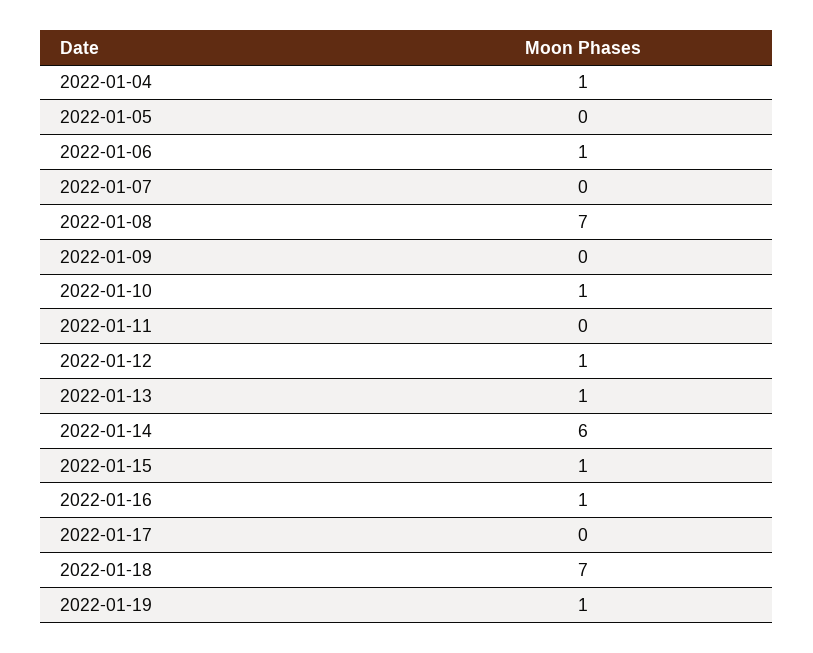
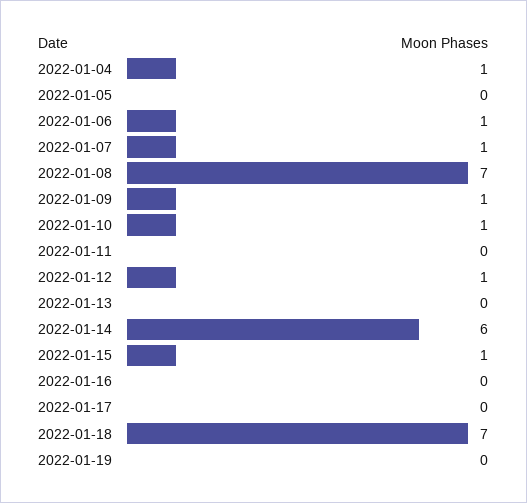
  {
    "2022-01-04": 1,
    "2022-01-05": 0,
    "2022-01-06": 1,
-   "2022-01-07": 0,
+   "2022-01-07": 1,
    "2022-01-08": 7,
-   "2022-01-09": 0,
+   "2022-01-09": 1,
    "2022-01-10": 1,
    "2022-01-11": 0,
    "2022-01-12": 1,
-   "2022-01-13": 1,
+   "2022-01-13": 0,
    "2022-01-14": 6,
    "2022-01-15": 1,
-   "2022-01-16": 1,
+   "2022-01-16": 0,
    "2022-01-17": 0,
    "2022-01-18": 7,
-   "2022-01-19": 1
+   "2022-01-19": 0
  }

